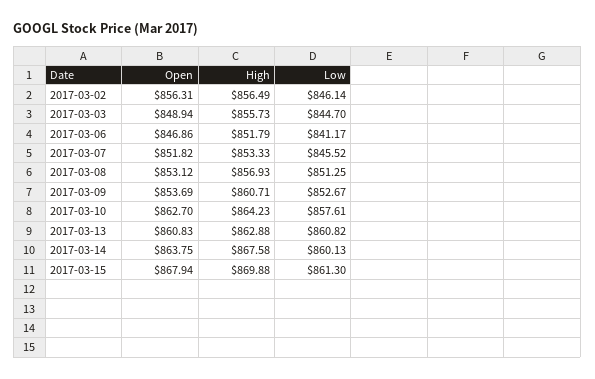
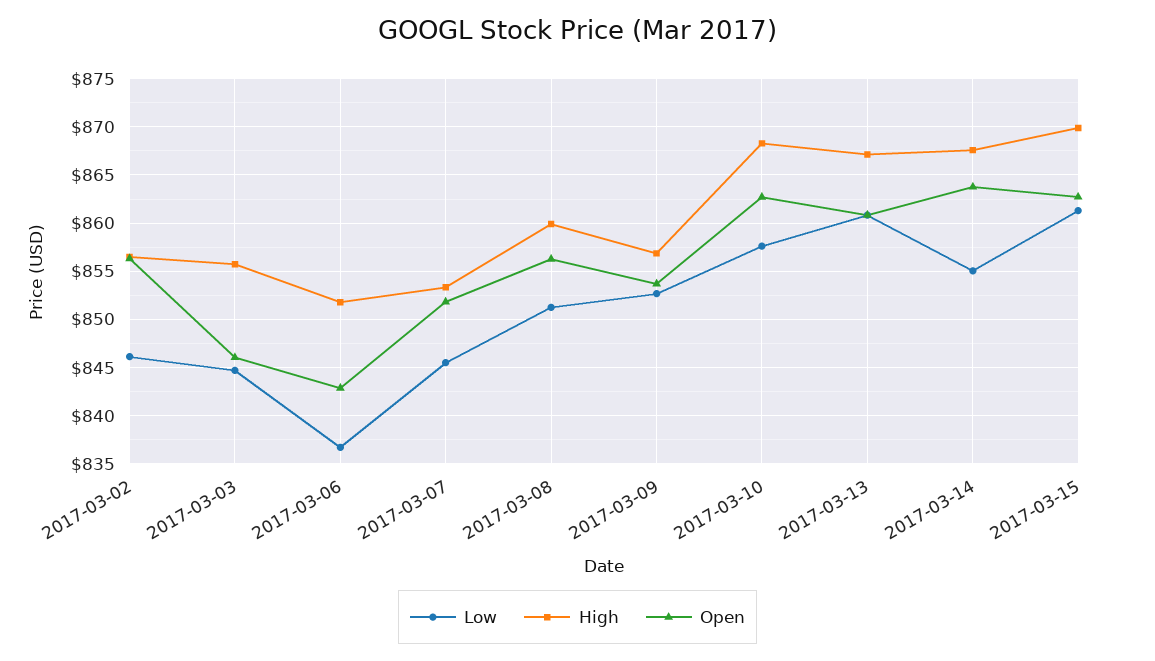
  {
    "Open": {
      "2017-03-02": 856.31,
-     "2017-03-03": 848.94,
+     "2017-03-03": 846,
-     "2017-03-06": 846.86,
+     "2017-03-06": 843,
      "2017-03-07": 851.82,
-     "2017-03-08": 853.12,
+     "2017-03-08": 856,
      "2017-03-09": 853.69,
      "2017-03-10": 862.7,
      "2017-03-13": 860.83,
      "2017-03-14": 863.75,
-     "2017-03-15": 867.94
+     "2017-03-15": 863
    },
    "High": {
      "2017-03-02": 856.49,
      "2017-03-03": 855.73,
      "2017-03-06": 851.79,
      "2017-03-07": 853.33,
-     "2017-03-08": 856.93,
+     "2017-03-08": 860,
-     "2017-03-09": 860.71,
+     "2017-03-09": 857,
-     "2017-03-10": 864.23,
+     "2017-03-10": 868,
-     "2017-03-13": 862.88,
+     "2017-03-13": 867,
      "2017-03-14": 867.58,
      "2017-03-15": 869.88
    },
    "Low": {
      "2017-03-02": 846.14,
      "2017-03-03": 844.7,
-     "2017-03-06": 841.17,
+     "2017-03-06": 837,
      "2017-03-07": 845.52,
      "2017-03-08": 851.25,
      "2017-03-09": 852.67,
      "2017-03-10": 857.61,
      "2017-03-13": 860.82,
-     "2017-03-14": 860.13,
+     "2017-03-14": 855,
      "2017-03-15": 861.3
    }
  }

